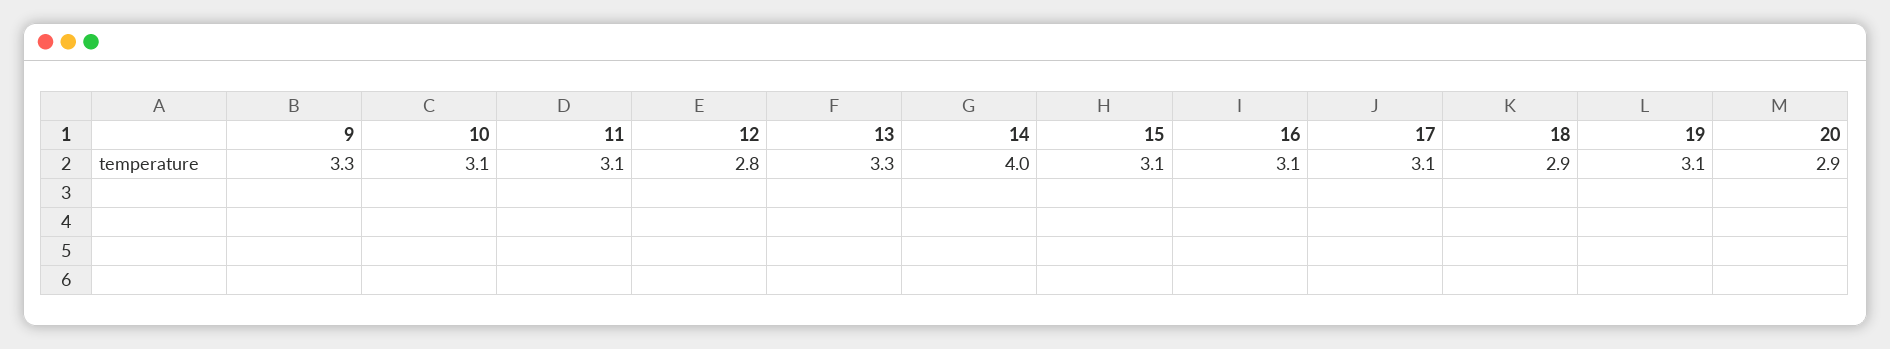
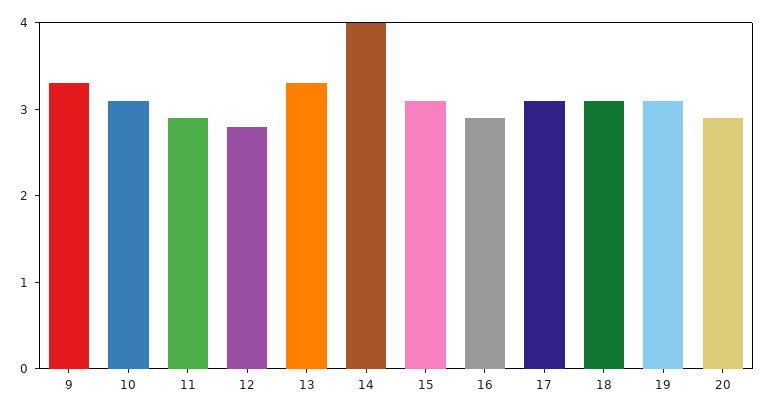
  {
    "9": 3.3,
    "10": 3.1,
-   "11": 3.1,
+   "11": 2.9,
    "12": 2.8,
    "13": 3.3,
    "14": 4,
    "15": 3.1,
-   "16": 3.1,
+   "16": 2.9,
    "17": 3.1,
-   "18": 2.9,
+   "18": 3.1,
    "19": 3.1,
    "20": 2.9
  }

